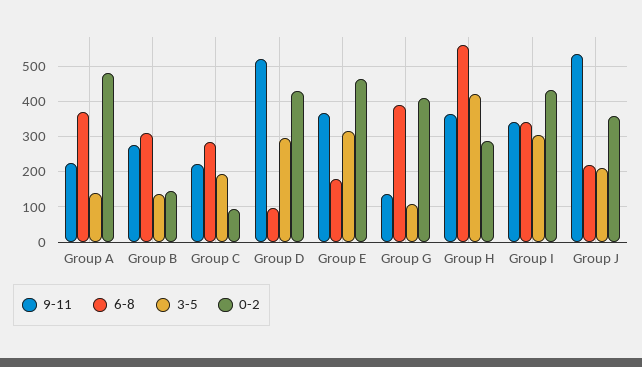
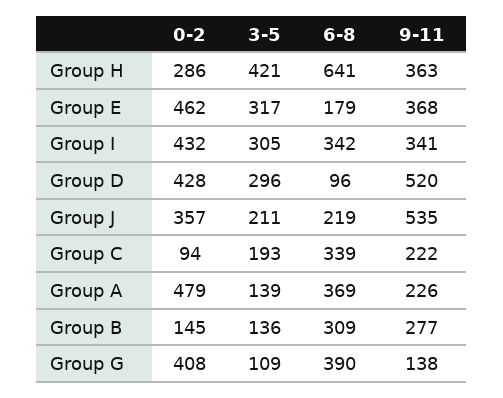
  {
    "9-11": {
      "Group A": 226,
      "Group B": 277,
      "Group C": 222,
      "Group D": 520,
      "Group E": 368,
      "Group G": 138,
      "Group H": 363,
      "Group I": 341,
      "Group J": 535
    },
    "6-8": {
      "Group A": 369,
      "Group B": 309,
-     "Group C": 280,
+     "Group C": 339,
      "Group D": 96,
      "Group E": 179,
      "Group G": 390,
-     "Group H": 560,
+     "Group H": 641,
      "Group I": 342,
      "Group J": 219
    },
    "3-5": {
      "Group A": 139,
      "Group B": 136,
      "Group C": 193,
      "Group D": 296,
      "Group E": 317,
      "Group G": 109,
      "Group H": 421,
      "Group I": 305,
      "Group J": 211
    },
    "0-2": {
      "Group A": 479,
      "Group B": 145,
      "Group C": 94,
      "Group D": 428,
      "Group E": 462,
      "Group G": 408,
      "Group H": 286,
      "Group I": 432,
      "Group J": 357
    }
  }

